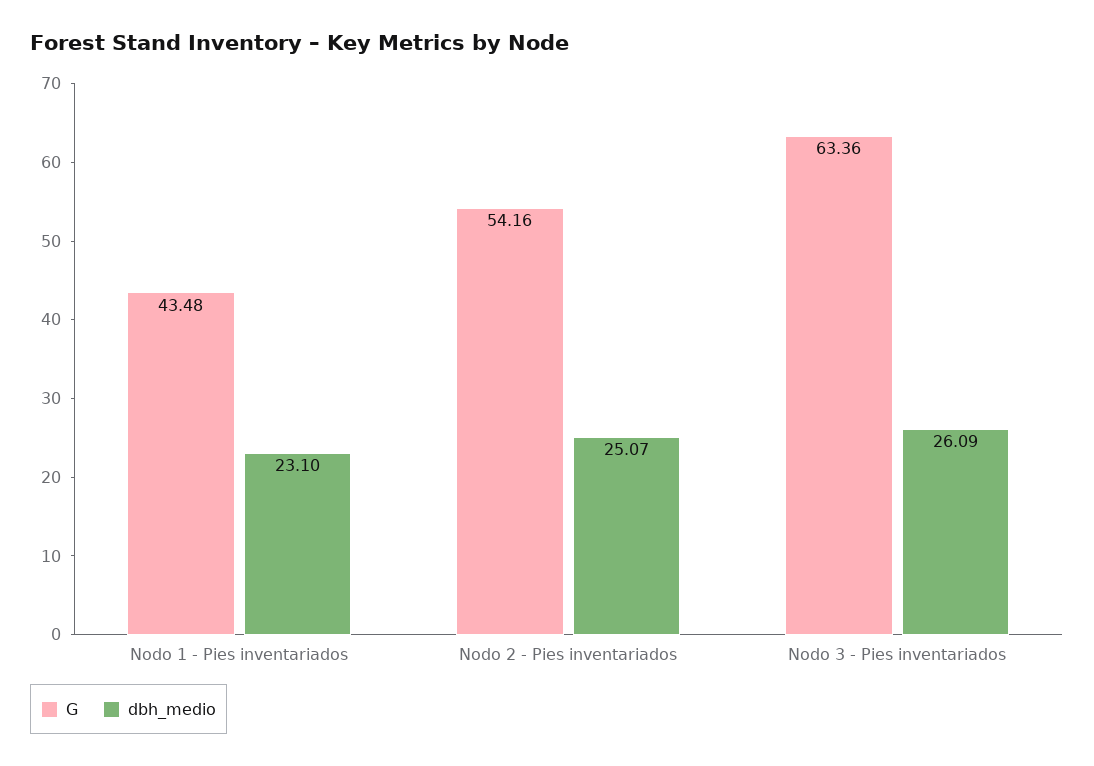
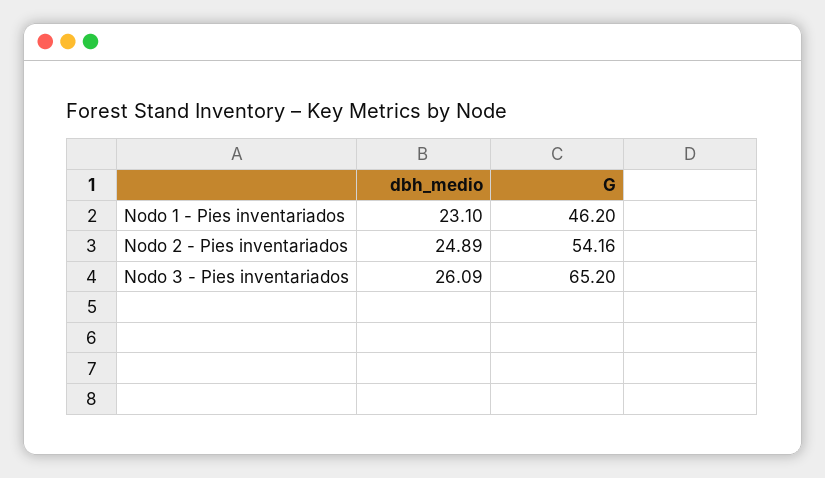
  {
    "G": {
-     "Nodo 1 - Pies inventariados": 43.48,
+     "Nodo 1 - Pies inventariados": 46.2,
      "Nodo 2 - Pies inventariados": 54.16,
-     "Nodo 3 - Pies inventariados": 63.36
+     "Nodo 3 - Pies inventariados": 65.2
    },
    "dbh_medio": {
      "Nodo 1 - Pies inventariados": 23.1,
-     "Nodo 2 - Pies inventariados": 25.07,
+     "Nodo 2 - Pies inventariados": 24.89,
      "Nodo 3 - Pies inventariados": 26.09
    }
  }

